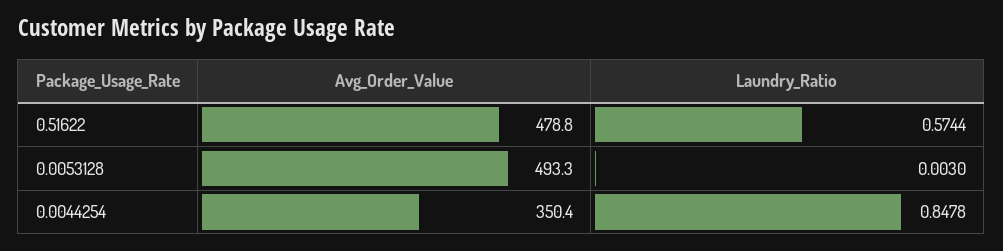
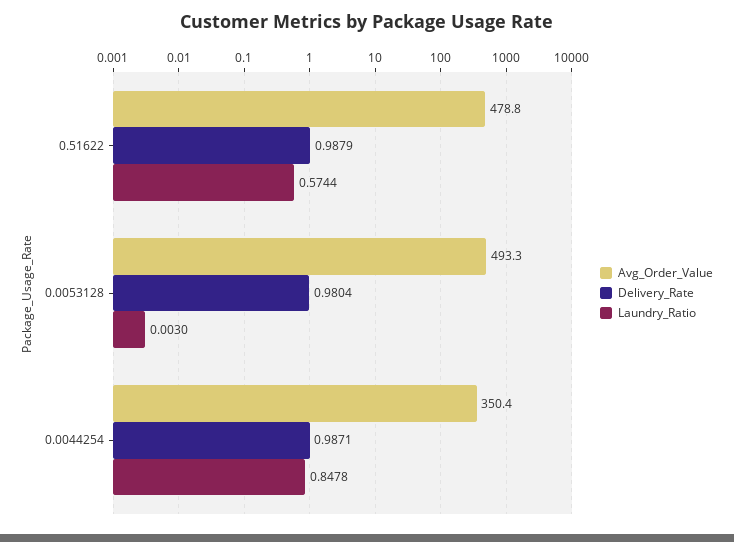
  {
    "Avg_Order_Value": {
      "0.51622": 478.8,
      "0.0053128": 493.3,
      "0.0044254": 350.4
    },
    "Laundry_Ratio": {
      "0.51622": 0.5744,
      "0.0053128": 0.003,
      "0.0044254": 0.8478
-   }
+   },
+   "Delivery_Rate": {
+     "0.51622": 0.9879,
+     "0.0053128": 0.9804,
+     "0.0044254": 0.9871
+   }
  }

